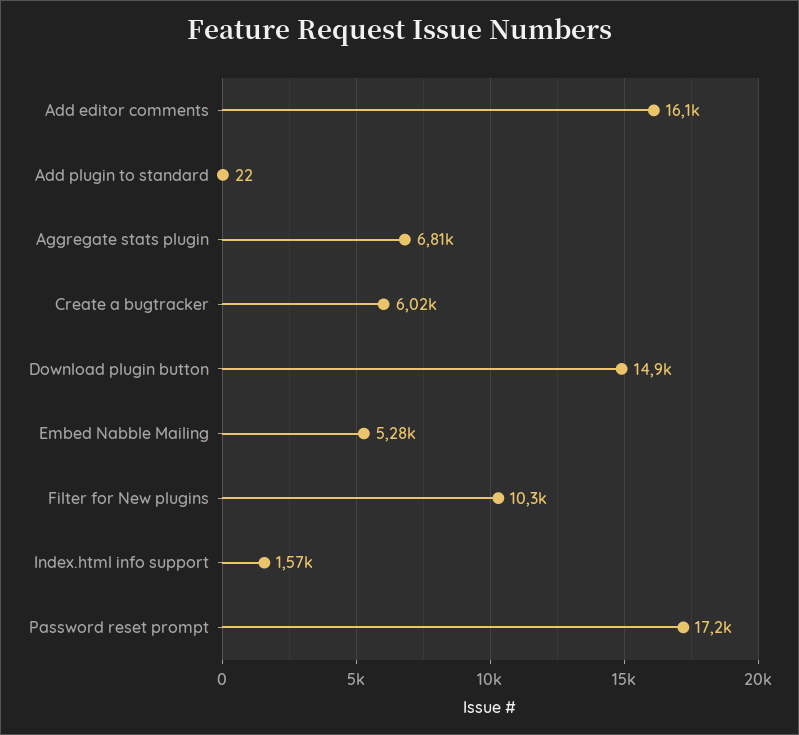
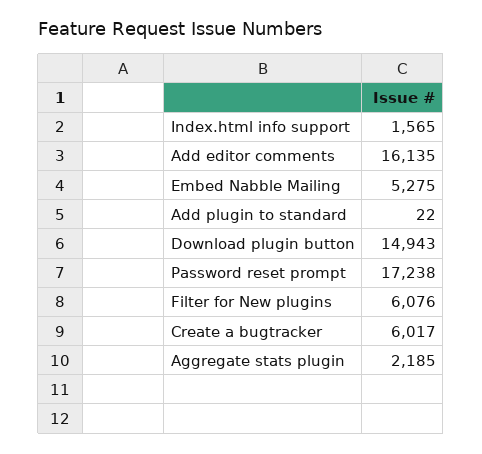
  {
    "Add editor comments": 16135,
    "Add plugin to standard": 22,
-   "Aggregate stats plugin": 6810,
+   "Aggregate stats plugin": 2185,
    "Create a bugtracker": 6017,
    "Download plugin button": 14943,
    "Embed Nabble Mailing": 5275,
-   "Filter for New plugins": 10300,
+   "Filter for New plugins": 6076,
    "Index.html info support": 1565,
    "Password reset prompt": 17238
  }

